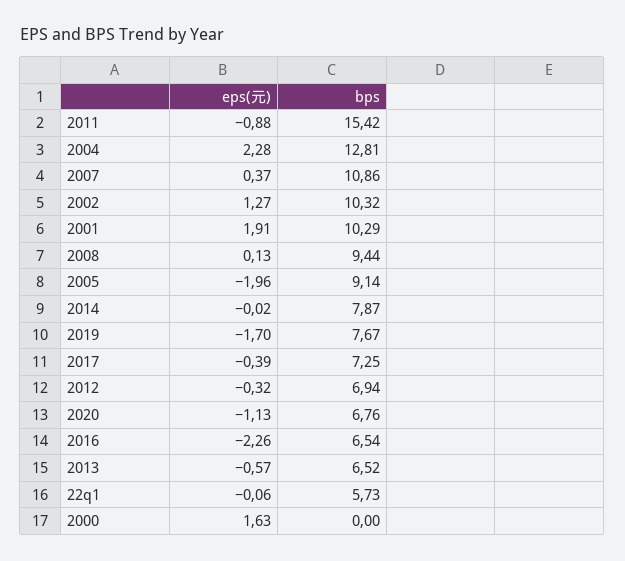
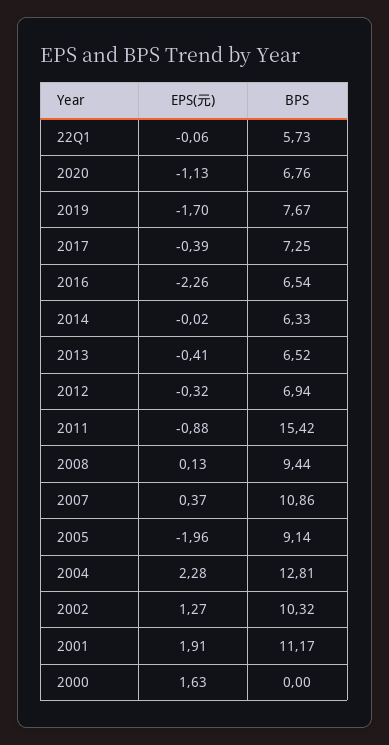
  {
    "eps(元)": {
      "2011": -0.88,
      "2004": 2.28,
      "2007": 0.37,
      "2002": 1.27,
      "2001": 1.91,
      "2008": 0.13,
      "2005": -1.96,
      "2014": -0.02,
      "2019": -1.7,
      "2017": -0.39,
      "2012": -0.32,
      "2020": -1.13,
      "2016": -2.26,
-     "2013": -0.57,
+     "2013": -0.41,
      "22q1": -0.06,
      "2000": 1.63
    },
    "bps": {
      "2011": 15.42,
      "2004": 12.81,
      "2007": 10.86,
      "2002": 10.32,
-     "2001": 10.29,
+     "2001": 11.17,
      "2008": 9.44,
      "2005": 9.14,
-     "2014": 7.87,
+     "2014": 6.33,
      "2019": 7.67,
      "2017": 7.25,
      "2012": 6.94,
      "2020": 6.76,
      "2016": 6.54,
      "2013": 6.52,
      "22q1": 5.73,
      "2000": 0
    }
  }

